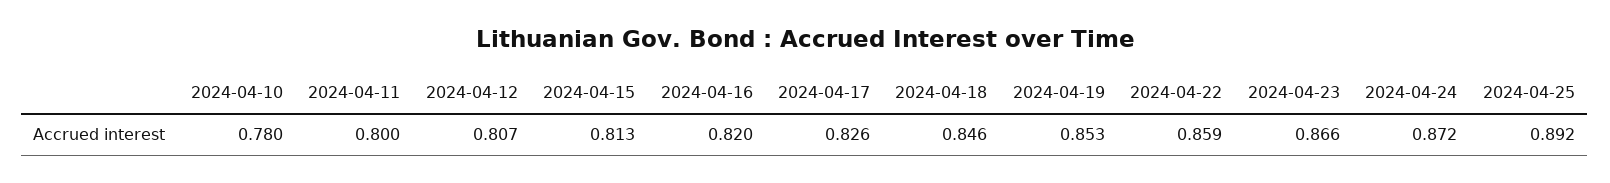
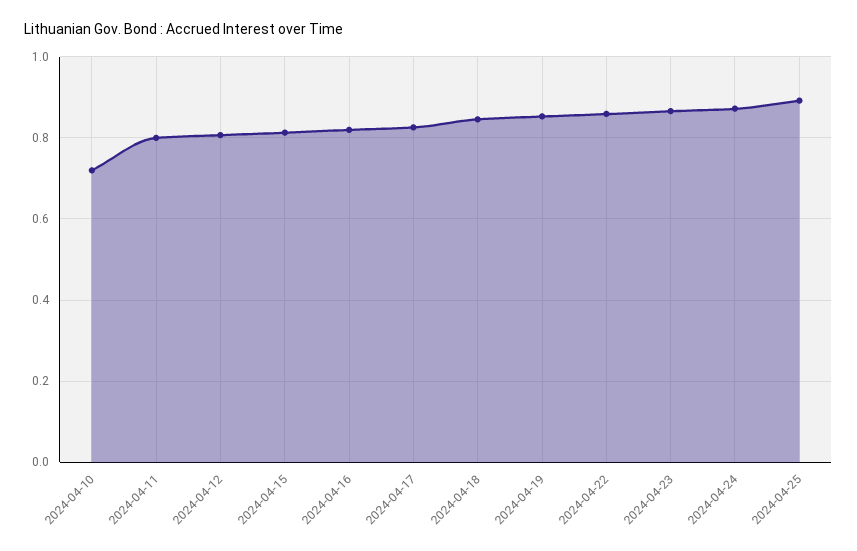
  {
-   "2024-04-10": 0.78,
+   "2024-04-10": 0.72,
    "2024-04-11": 0.8,
    "2024-04-12": 0.807,
    "2024-04-15": 0.813,
    "2024-04-16": 0.82,
    "2024-04-17": 0.826,
    "2024-04-18": 0.846,
    "2024-04-19": 0.853,
    "2024-04-22": 0.859,
    "2024-04-23": 0.866,
    "2024-04-24": 0.872,
    "2024-04-25": 0.892
  }

